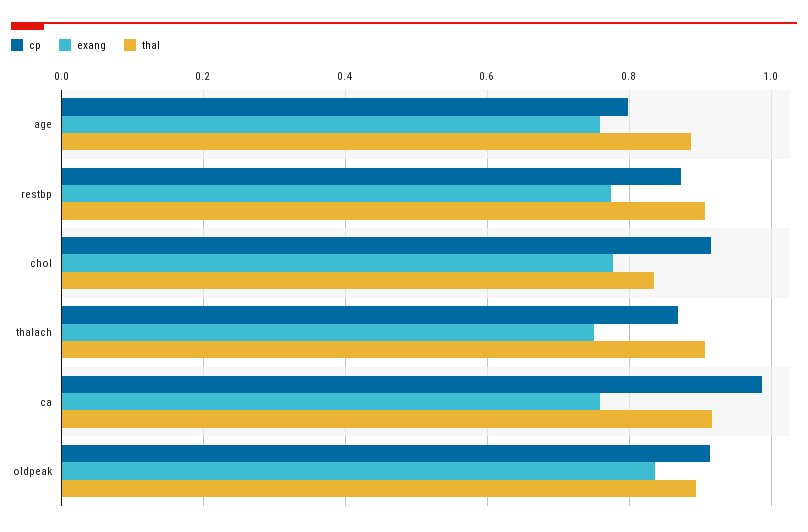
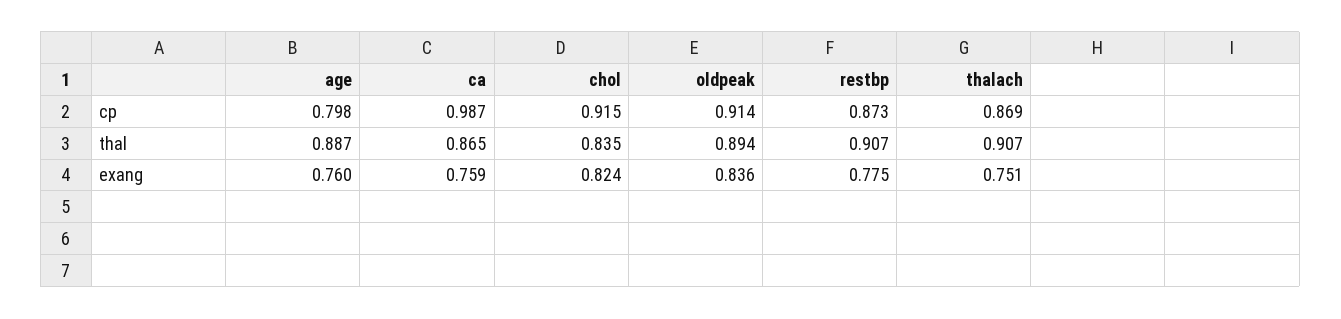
  {
    "cp": {
      "age": 0.798,
      "restbp": 0.873,
      "chol": 0.915,
      "thalach": 0.869,
      "ca": 0.987,
      "oldpeak": 0.914
    },
    "exang": {
      "age": 0.76,
      "restbp": 0.775,
-     "chol": 0.78,
+     "chol": 0.824,
      "thalach": 0.751,
      "ca": 0.759,
      "oldpeak": 0.836
    },
    "thal": {
      "age": 0.887,
      "restbp": 0.907,
      "chol": 0.835,
      "thalach": 0.907,
-     "ca": 0.92,
+     "ca": 0.865,
      "oldpeak": 0.894
    }
  }

